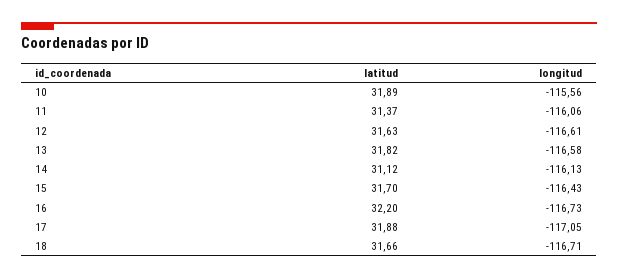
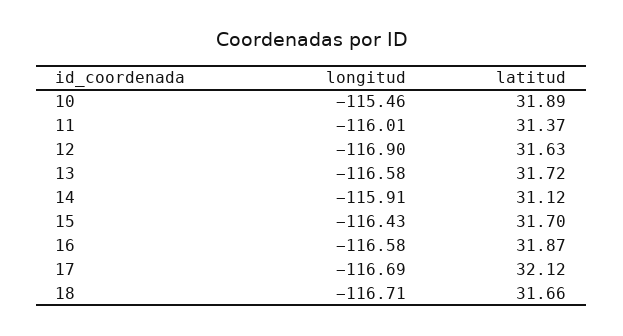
  {
    "latitud": {
      "10": 31.89,
      "11": 31.37,
      "12": 31.63,
-     "13": 31.82,
+     "13": 31.72,
      "14": 31.12,
      "15": 31.7,
-     "16": 32.2,
+     "16": 31.87,
-     "17": 31.88,
+     "17": 32.12,
      "18": 31.66
    },
    "longitud": {
-     "10": -115.56,
+     "10": -115.46,
-     "11": -116.06,
+     "11": -116.01,
-     "12": -116.61,
+     "12": -116.9,
      "13": -116.58,
-     "14": -116.13,
+     "14": -115.91,
      "15": -116.43,
-     "16": -116.73,
+     "16": -116.58,
-     "17": -117.05,
+     "17": -116.69,
      "18": -116.71
    }
  }

